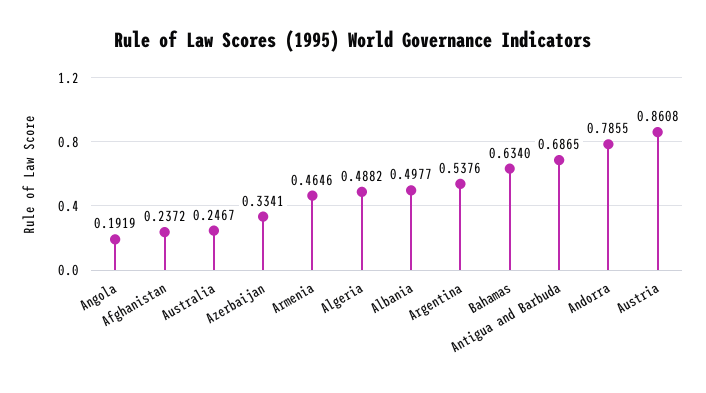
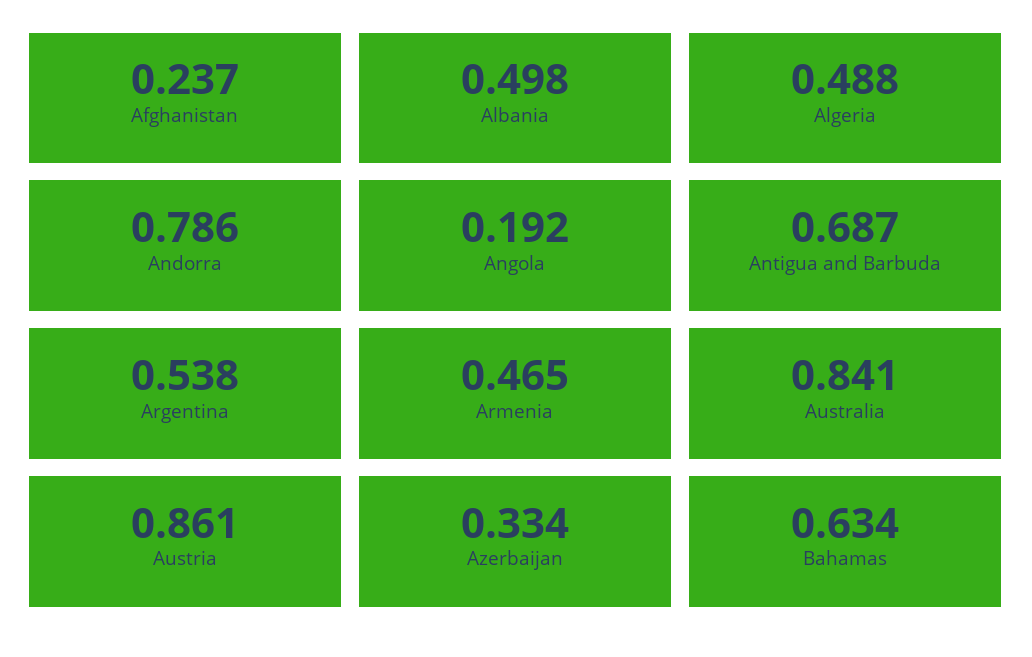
  {
    "Angola": 0.1919,
    "Afghanistan": 0.2372,
-   "Australia": 0.2467,
+   "Australia": 0.841,
    "Azerbaijan": 0.3341,
    "Armenia": 0.4646,
    "Algeria": 0.4882,
    "Albania": 0.4977,
    "Argentina": 0.5376,
    "Bahamas": 0.634,
    "Antigua and Barbuda": 0.6865,
    "Andorra": 0.7855,
    "Austria": 0.8608
  }

